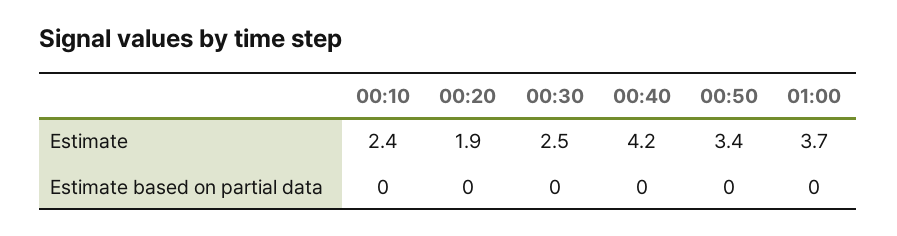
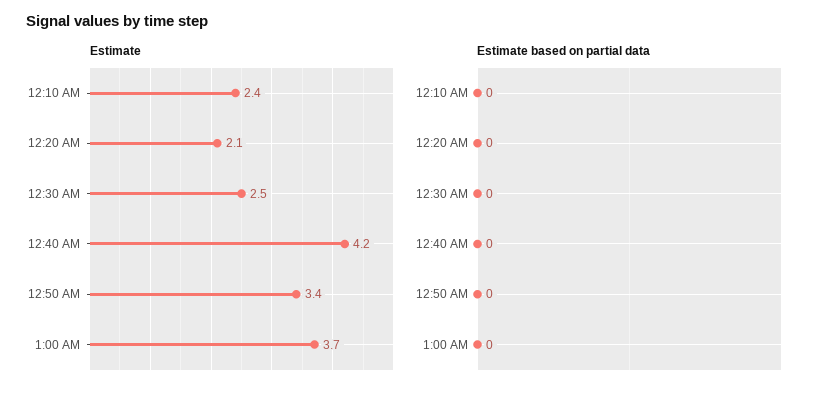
  {
    "Estimate": {
      "00:10": 2.4,
-     "00:20": 1.9,
+     "00:20": 2.1,
      "00:30": 2.5,
      "00:40": 4.2,
      "00:50": 3.4,
      "01:00": 3.7
    },
    "Estimate based on partial data": {
      "00:10": 0,
      "00:20": 0,
      "00:30": 0,
      "00:40": 0,
      "00:50": 0,
      "01:00": 0
    }
  }

